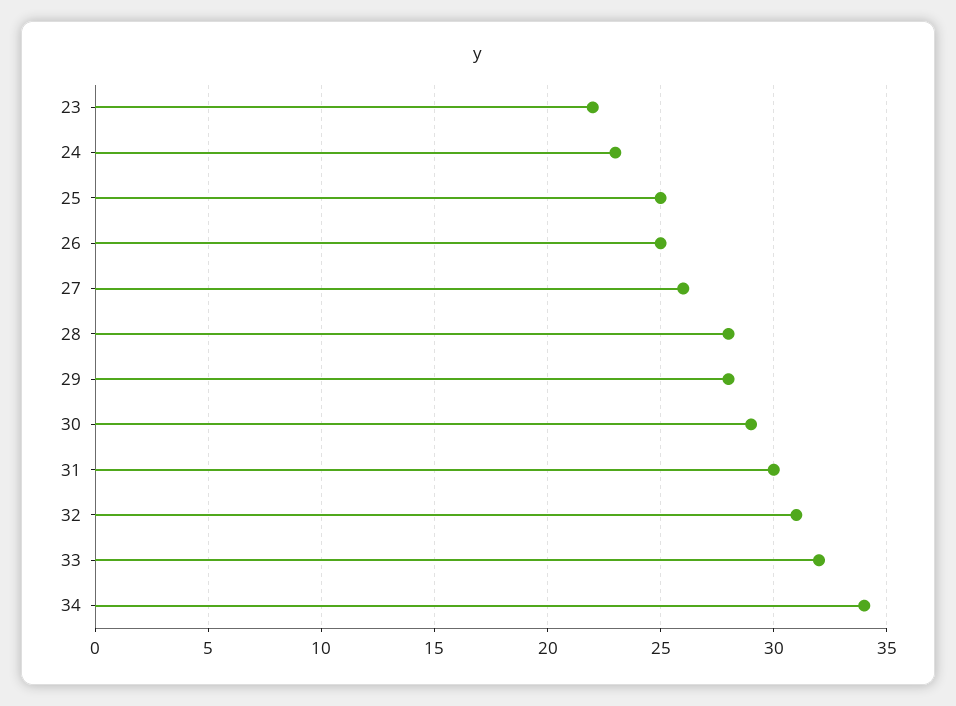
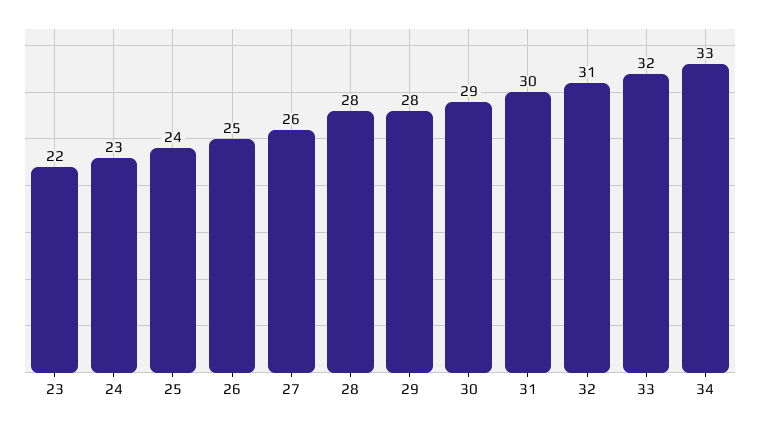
  {
    "23": 22,
    "24": 23,
-   "25": 25,
+   "25": 24,
    "26": 25,
    "27": 26,
    "28": 28,
    "29": 28,
    "30": 29,
    "31": 30,
    "32": 31,
    "33": 32,
-   "34": 34
+   "34": 33
  }

